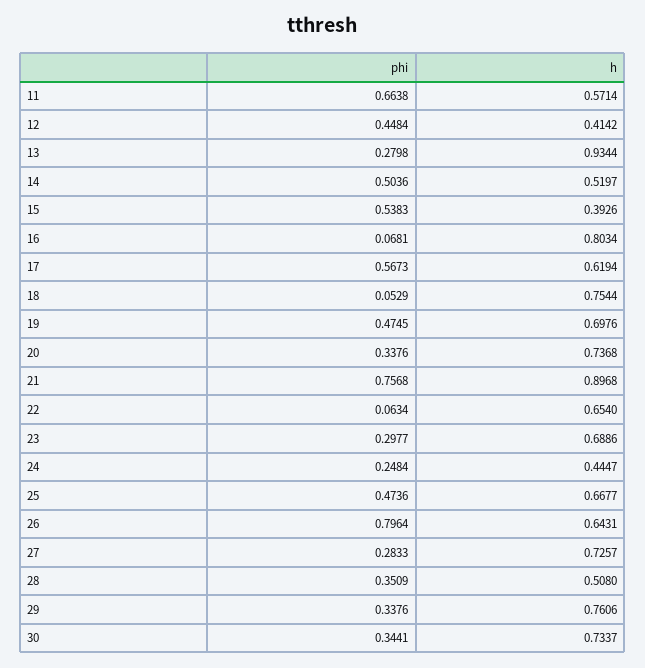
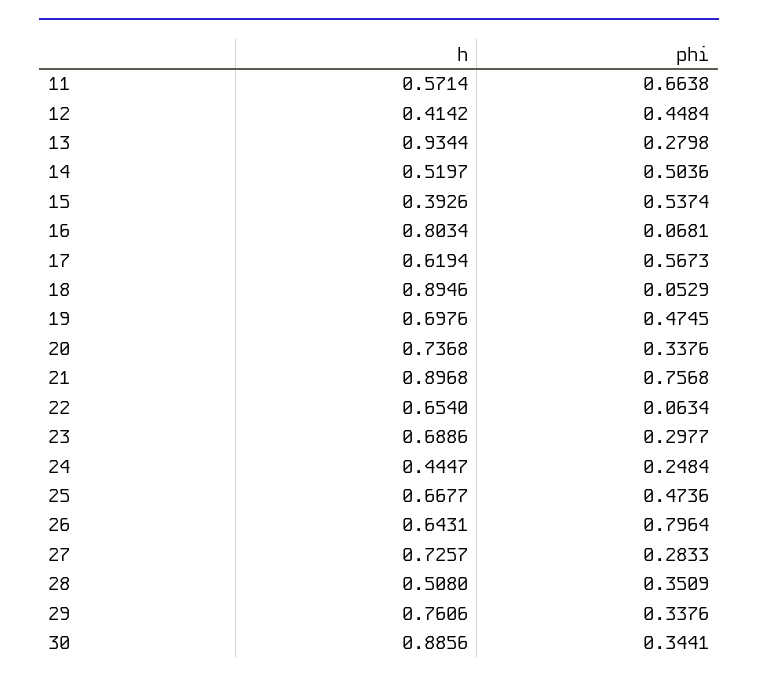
  {
    "phi": {
      "11": 0.6638,
      "12": 0.4484,
      "13": 0.2798,
      "14": 0.5036,
-     "15": 0.5383,
+     "15": 0.5374,
      "16": 0.0681,
      "17": 0.5673,
      "18": 0.0529,
      "19": 0.4745,
      "20": 0.3376,
      "21": 0.7568,
      "22": 0.0634,
      "23": 0.2977,
      "24": 0.2484,
      "25": 0.4736,
      "26": 0.7964,
      "27": 0.2833,
      "28": 0.3509,
      "29": 0.3376,
      "30": 0.3441
    },
    "h": {
      "11": 0.5714,
      "12": 0.4142,
      "13": 0.9344,
      "14": 0.5197,
      "15": 0.3926,
      "16": 0.8034,
      "17": 0.6194,
-     "18": 0.7544,
+     "18": 0.8946,
      "19": 0.6976,
      "20": 0.7368,
      "21": 0.8968,
      "22": 0.654,
      "23": 0.6886,
      "24": 0.4447,
      "25": 0.6677,
      "26": 0.6431,
      "27": 0.7257,
      "28": 0.508,
      "29": 0.7606,
-     "30": 0.7337
+     "30": 0.8856
    }
  }

